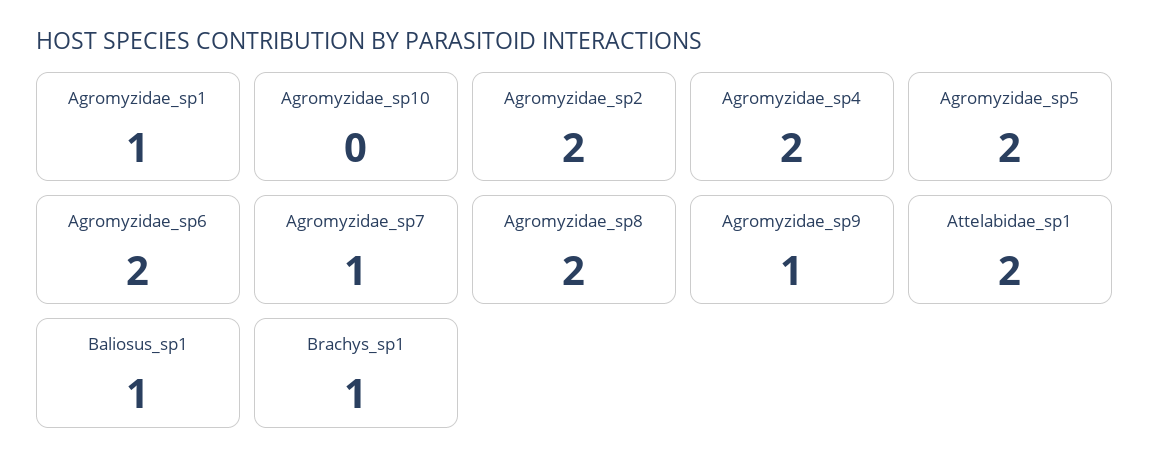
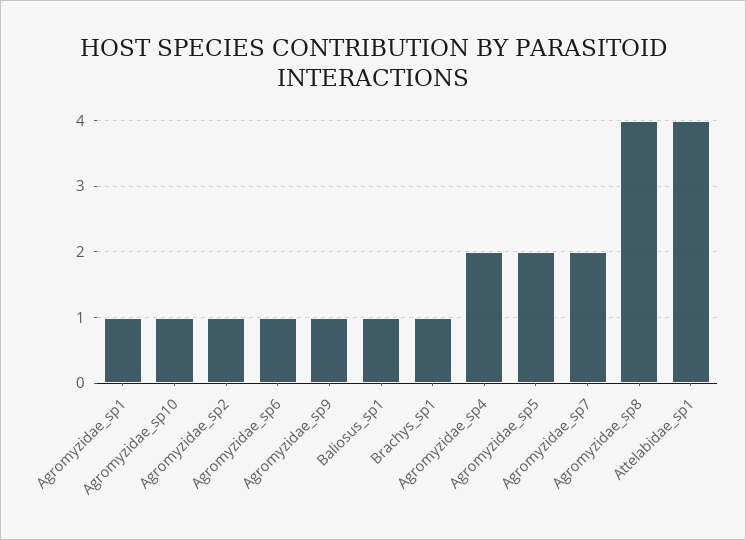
  {
    "Agromyzidae_sp1": 1,
-   "Agromyzidae_sp10": 0,
+   "Agromyzidae_sp10": 1,
-   "Agromyzidae_sp2": 2,
+   "Agromyzidae_sp2": 1,
    "Agromyzidae_sp4": 2,
    "Agromyzidae_sp5": 2,
-   "Agromyzidae_sp6": 2,
+   "Agromyzidae_sp6": 1,
-   "Agromyzidae_sp7": 1,
+   "Agromyzidae_sp7": 2,
-   "Agromyzidae_sp8": 2,
+   "Agromyzidae_sp8": 4,
    "Agromyzidae_sp9": 1,
-   "Attelabidae_sp1": 2,
+   "Attelabidae_sp1": 4,
    "Baliosus_sp1": 1,
    "Brachys_sp1": 1
  }

